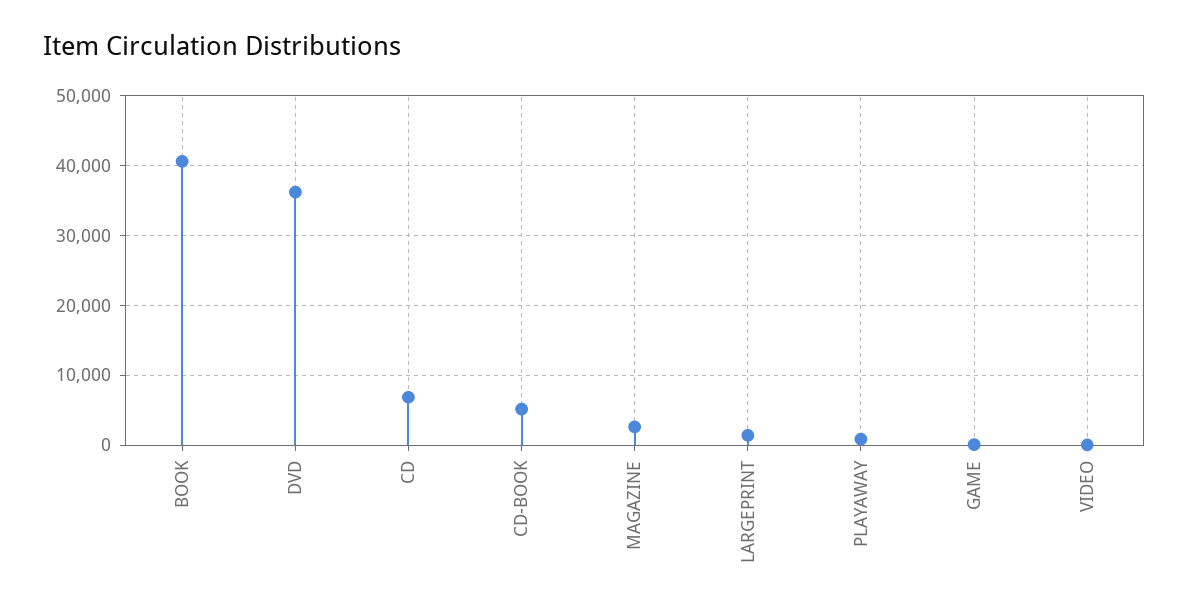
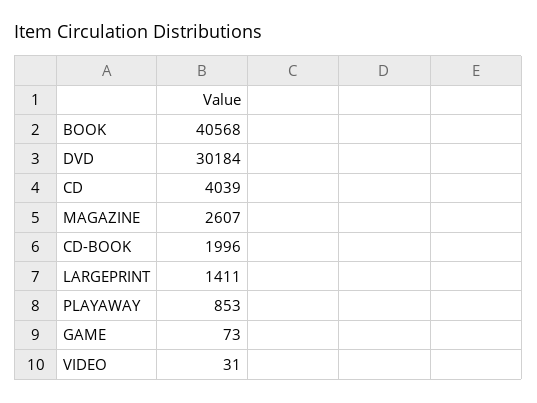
  {
    "BOOK": 40568,
-   "DVD": 36000,
+   "DVD": 30184,
-   "CD": 7000,
+   "CD": 4039,
-   "CD-BOOK": 5000,
+   "CD-BOOK": 1996,
    "MAGAZINE": 2607,
    "LARGEPRINT": 1411,
    "PLAYAWAY": 853,
    "GAME": 73,
    "VIDEO": 31
  }

